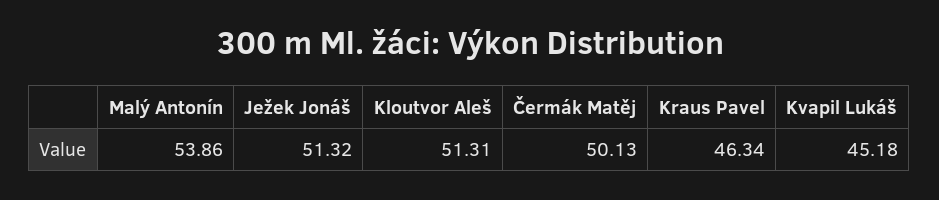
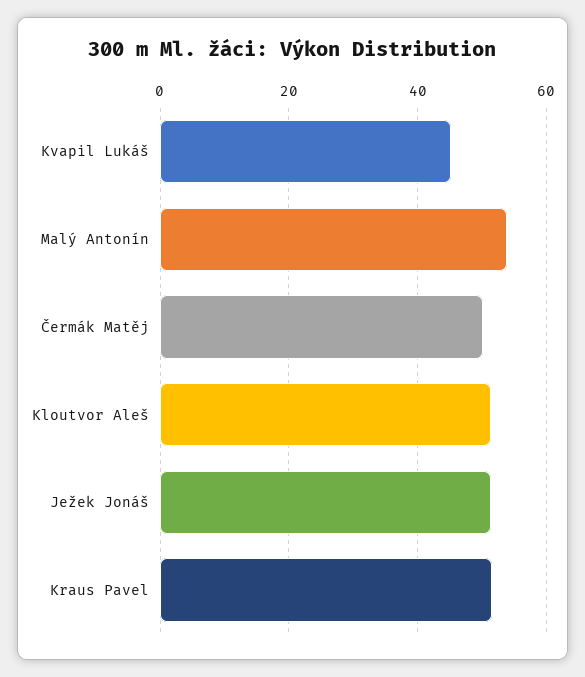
  {
    "Malý Antonín": 53.86,
    "Ježek Jonáš": 51.32,
    "Kloutvor Aleš": 51.31,
    "Čermák Matěj": 50.13,
-   "Kraus Pavel": 46.34,
+   "Kraus Pavel": 52,
    "Kvapil Lukáš": 45.18
  }

